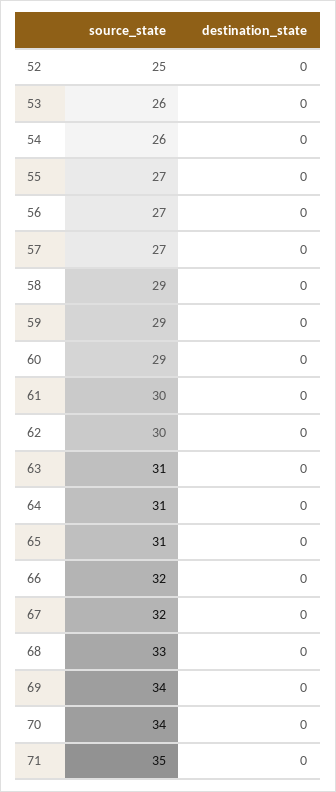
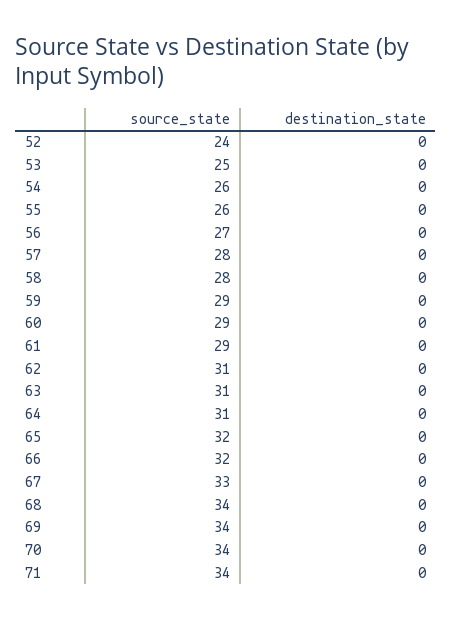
  {
    "source_state": {
-     "52": 25,
+     "52": 24,
-     "53": 26,
+     "53": 25,
      "54": 26,
-     "55": 27,
+     "55": 26,
      "56": 27,
-     "57": 27,
+     "57": 28,
-     "58": 29,
+     "58": 28,
      "59": 29,
      "60": 29,
-     "61": 30,
+     "61": 29,
-     "62": 30,
+     "62": 31,
      "63": 31,
      "64": 31,
-     "65": 31,
+     "65": 32,
      "66": 32,
-     "67": 32,
+     "67": 33,
-     "68": 33,
+     "68": 34,
      "69": 34,
      "70": 34,
-     "71": 35
+     "71": 34
    },
    "destination_state": {
      "52": 0,
      "53": 0,
      "54": 0,
      "55": 0,
      "56": 0,
      "57": 0,
      "58": 0,
      "59": 0,
      "60": 0,
      "61": 0,
      "62": 0,
      "63": 0,
      "64": 0,
      "65": 0,
      "66": 0,
      "67": 0,
      "68": 0,
      "69": 0,
      "70": 0,
      "71": 0
    }
  }

